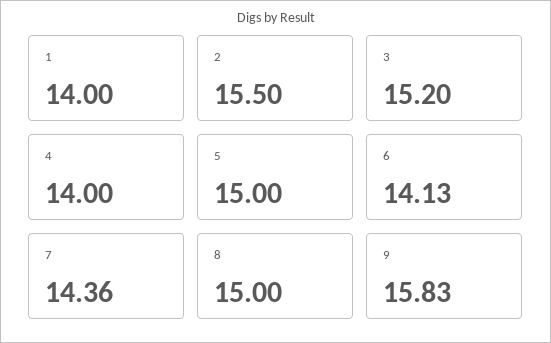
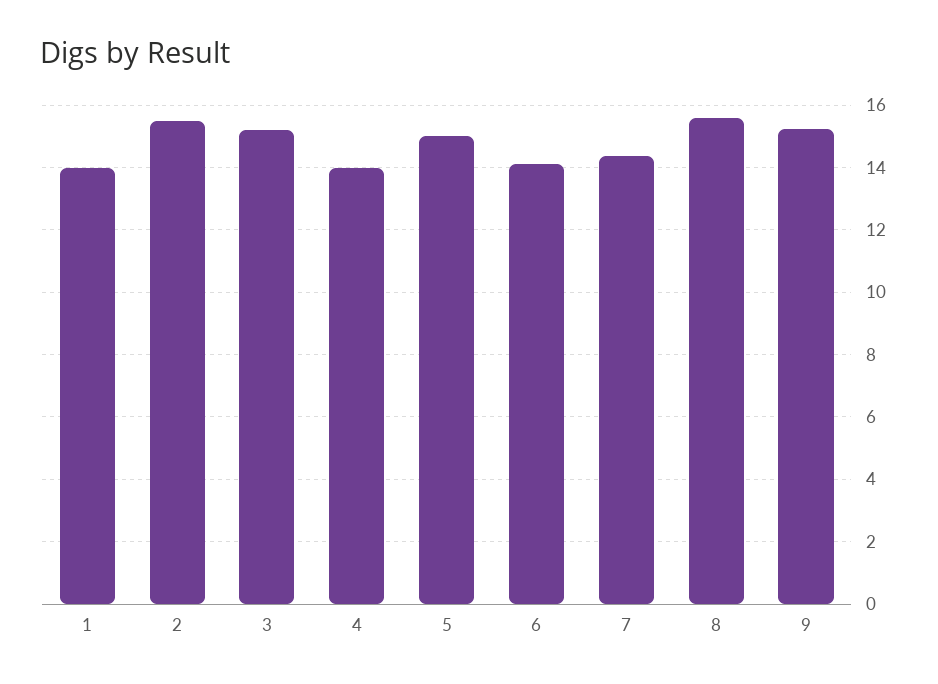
  {
    "1": 14,
    "2": 15.5,
    "3": 15.2,
    "4": 14,
    "5": 15,
    "6": 14.13,
    "7": 14.36,
-   "8": 15,
+   "8": 15.6,
-   "9": 15.83
+   "9": 15.2
  }

